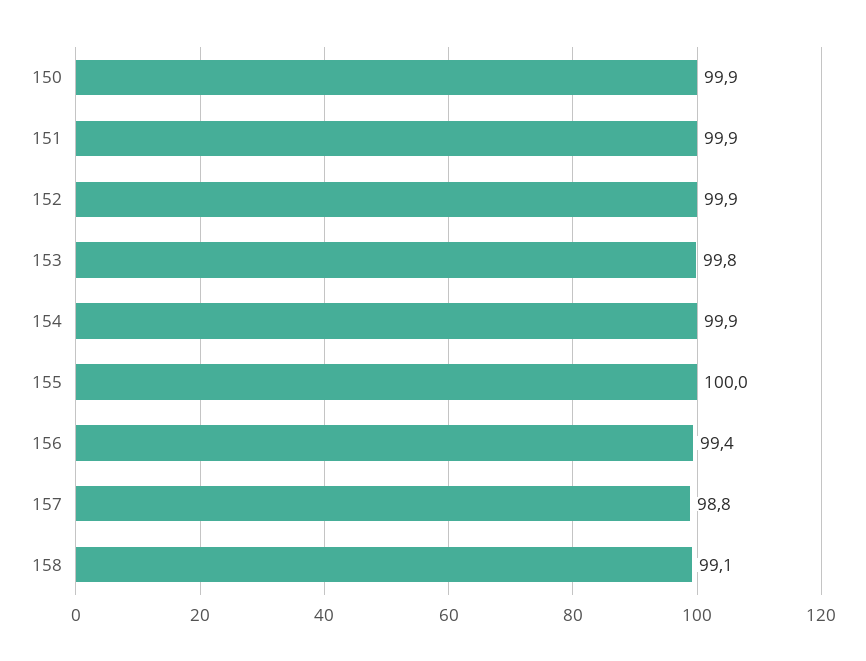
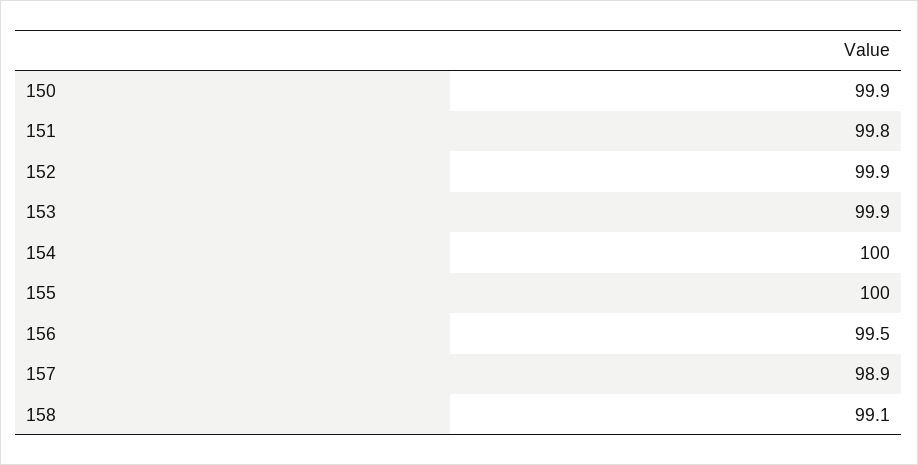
  {
    "150": 99.9,
-   "151": 99.9,
+   "151": 99.8,
    "152": 99.9,
-   "153": 99.8,
+   "153": 99.9,
-   "154": 99.9,
+   "154": 100,
    "155": 100,
-   "156": 99.4,
+   "156": 99.5,
-   "157": 98.8,
+   "157": 98.9,
    "158": 99.1
  }

